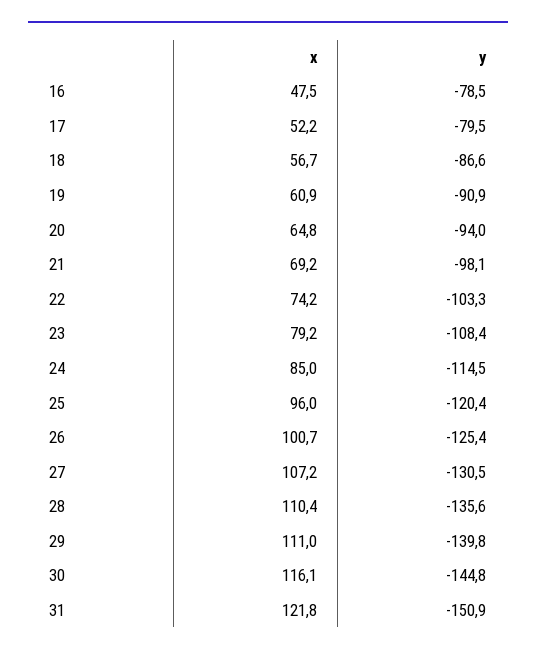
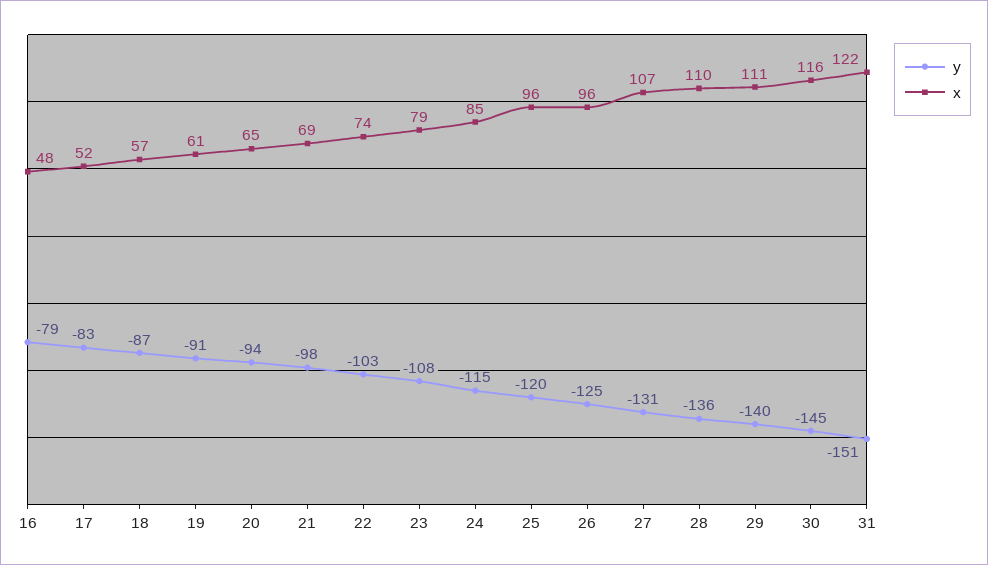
  {
    "x": {
      "16": 47.5,
      "17": 52.2,
      "18": 56.7,
      "19": 60.9,
      "20": 64.8,
      "21": 69.2,
      "22": 74.2,
      "23": 79.2,
      "24": 85,
      "25": 96,
-     "26": 100.7,
+     "26": 96,
      "27": 107.2,
      "28": 110.4,
      "29": 111,
      "30": 116.1,
      "31": 121.8
    },
    "y": {
      "16": -78.5,
-     "17": -79.5,
+     "17": -83,
      "18": -86.6,
      "19": -90.9,
      "20": -94,
      "21": -98.1,
      "22": -103.3,
      "23": -108.4,
      "24": -114.5,
      "25": -120.4,
      "26": -125.4,
      "27": -130.5,
      "28": -135.6,
      "29": -139.8,
      "30": -144.8,
      "31": -150.9
    }
  }

